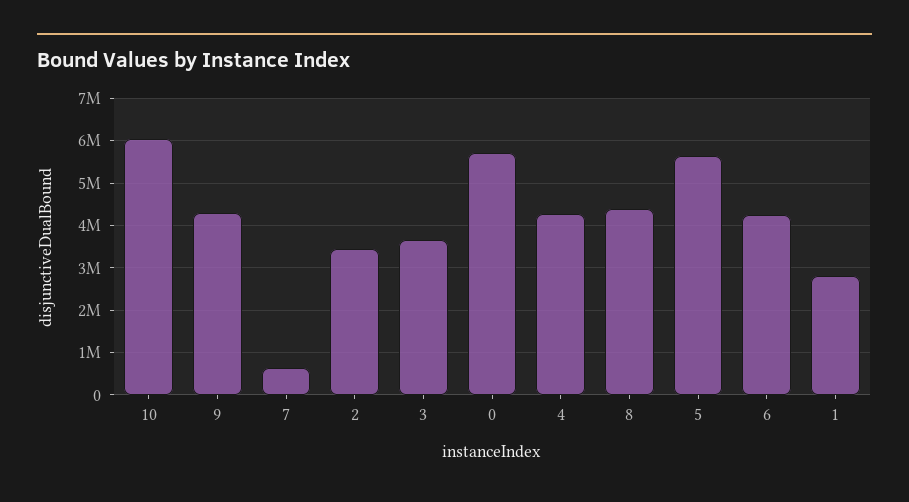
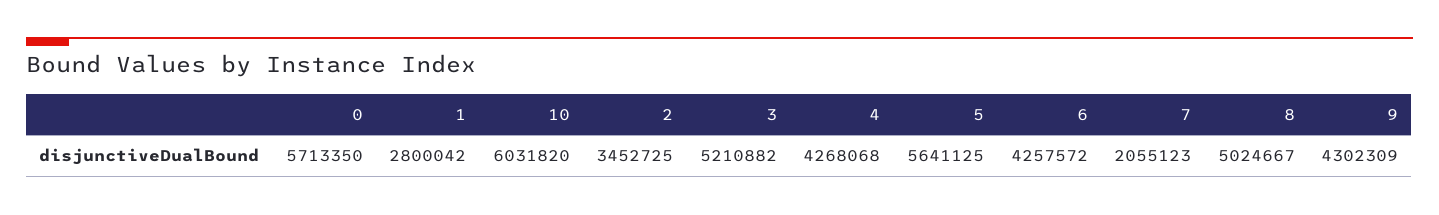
  {
    "10": 6031820,
    "9": 4302309,
-   "7": 600000,
+   "7": 2055123,
    "2": 3452725,
-   "3": 3600000,
+   "3": 5210882,
    "0": 5713350,
    "4": 4268068,
-   "8": 4400000,
+   "8": 5024667,
    "5": 5641125,
    "6": 4257572,
    "1": 2800042
  }

